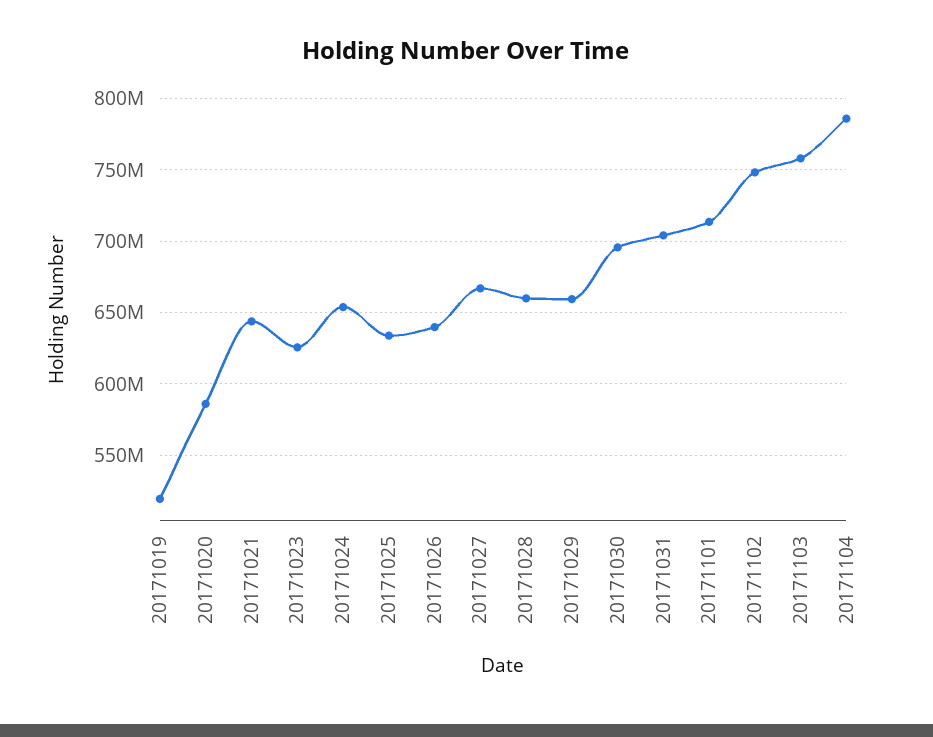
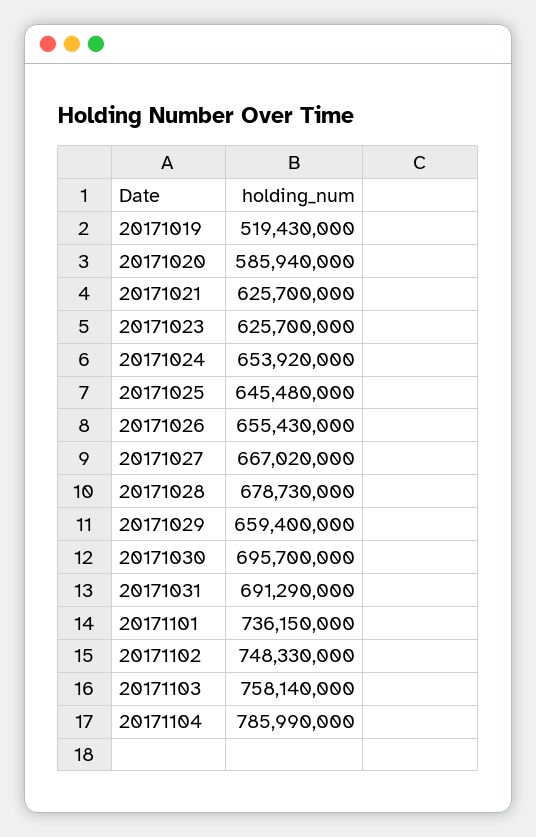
  {
    "20171019": 519430000,
    "20171020": 585940000,
-   "20171021": 645000000,
+   "20171021": 625700000,
    "20171023": 625700000,
    "20171024": 653920000,
-   "20171025": 635000000,
+   "20171025": 645480000,
-   "20171026": 640000000,
+   "20171026": 655430000,
    "20171027": 667020000,
-   "20171028": 660000000,
+   "20171028": 678730000,
    "20171029": 659400000,
    "20171030": 695700000,
-   "20171031": 705000000,
+   "20171031": 691290000,
-   "20171101": 715000000,
+   "20171101": 736150000,
    "20171102": 748330000,
    "20171103": 758140000,
    "20171104": 785990000
  }

